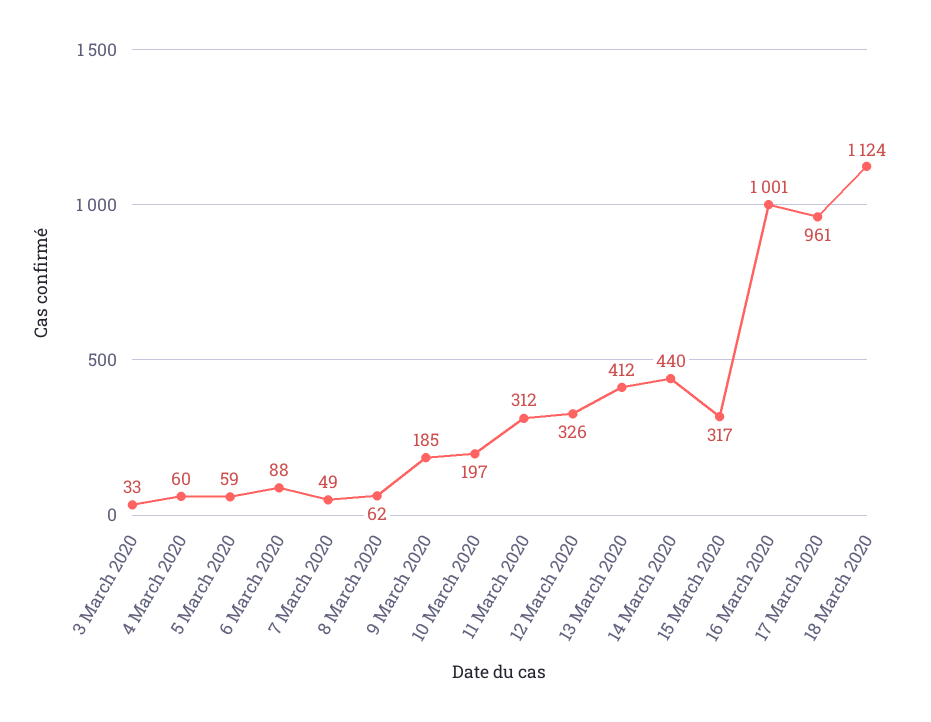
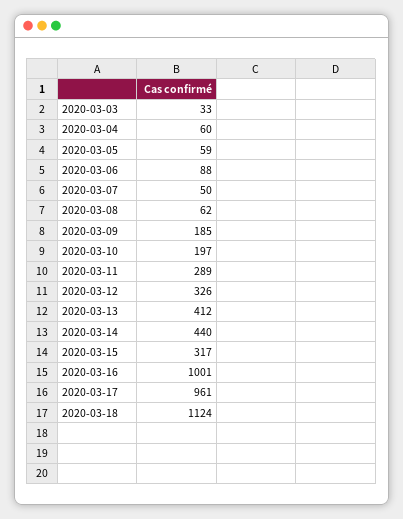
  {
    "3 March 2020": 33,
    "4 March 2020": 60,
    "5 March 2020": 59,
    "6 March 2020": 88,
-   "7 March 2020": 49,
+   "7 March 2020": 50,
    "8 March 2020": 62,
    "9 March 2020": 185,
    "10 March 2020": 197,
-   "11 March 2020": 312,
+   "11 March 2020": 289,
    "12 March 2020": 326,
    "13 March 2020": 412,
    "14 March 2020": 440,
    "15 March 2020": 317,
    "16 March 2020": 1001,
    "17 March 2020": 961,
    "18 March 2020": 1124
  }

